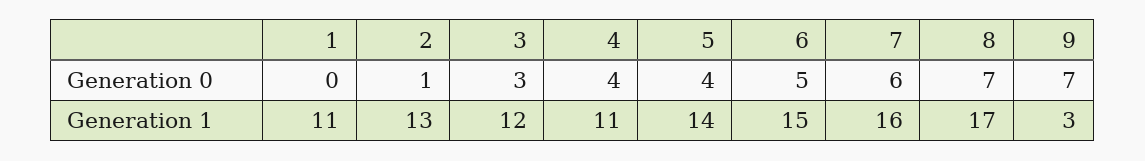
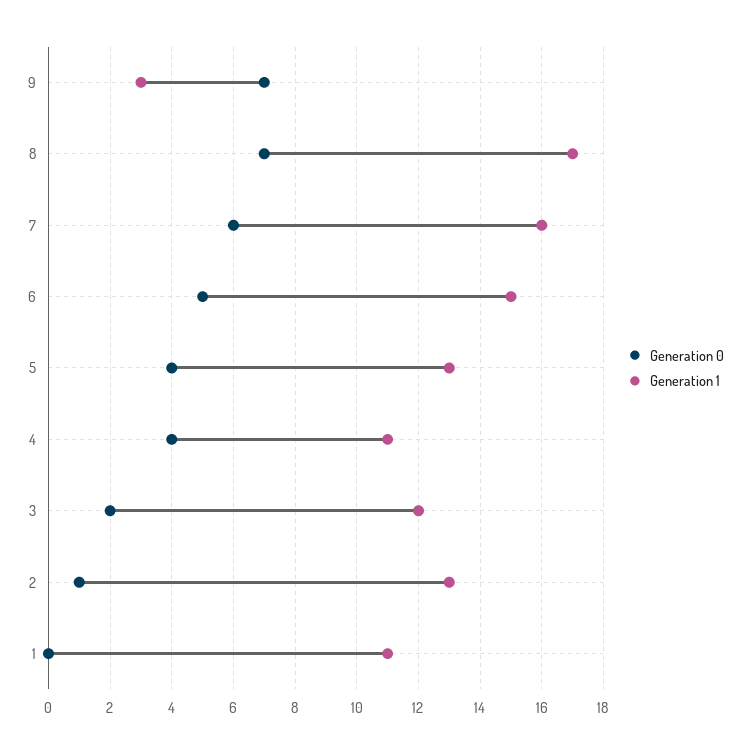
  {
    "Generation 0": {
      "1": 0,
      "2": 1,
-     "3": 3,
+     "3": 2,
      "4": 4,
      "5": 4,
      "6": 5,
      "7": 6,
      "8": 7,
      "9": 7
    },
    "Generation 1": {
      "1": 11,
      "2": 13,
      "3": 12,
      "4": 11,
-     "5": 14,
+     "5": 13,
      "6": 15,
      "7": 16,
      "8": 17,
      "9": 3
    }
  }

